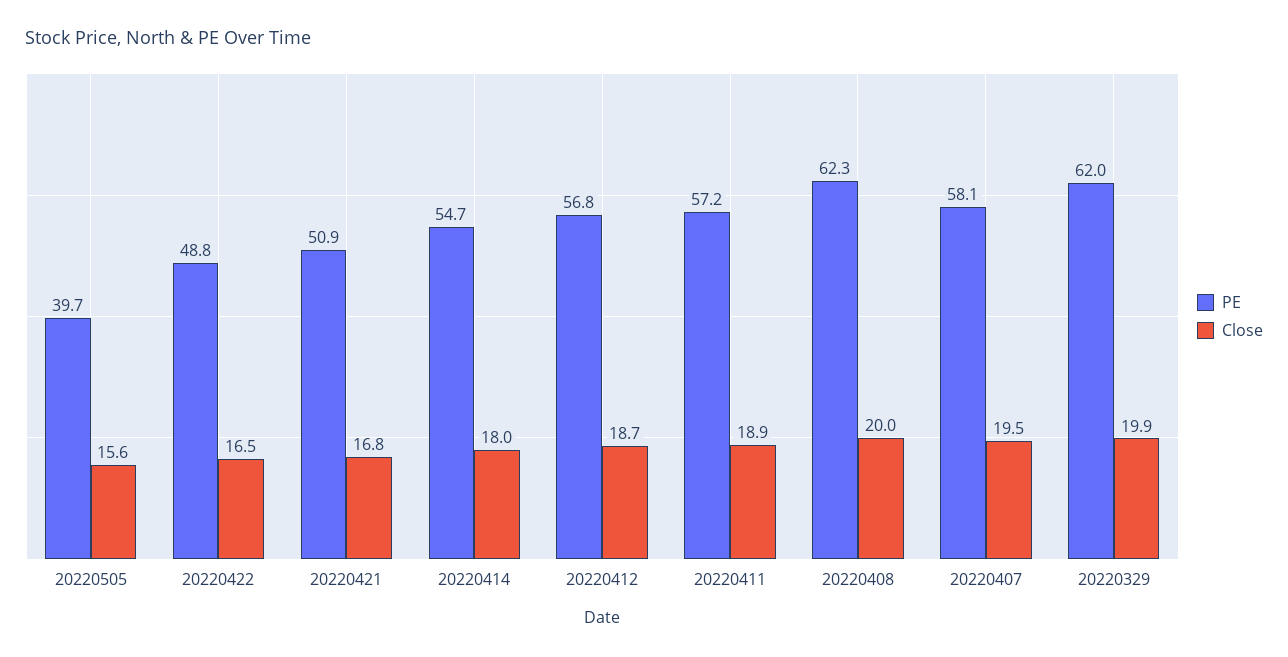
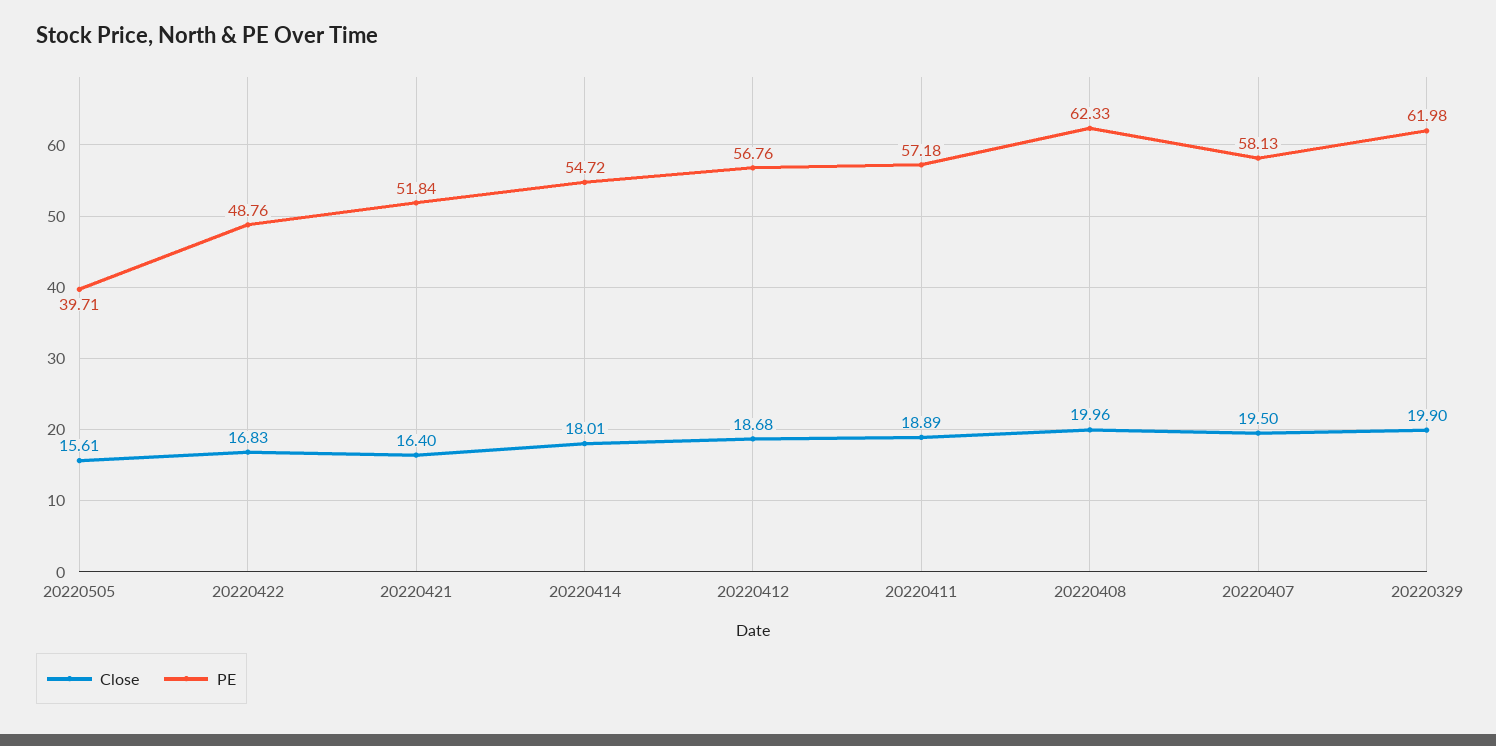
  {
    "PE": {
      "20220505": 39.71,
      "20220422": 48.76,
-     "20220421": 50.9,
+     "20220421": 51.84,
      "20220414": 54.72,
      "20220412": 56.76,
      "20220411": 57.18,
      "20220408": 62.33,
      "20220407": 58.13,
      "20220329": 61.98
    },
    "Close": {
      "20220505": 15.61,
-     "20220422": 16.5,
+     "20220422": 16.83,
-     "20220421": 16.8,
+     "20220421": 16.4,
      "20220414": 18.01,
      "20220412": 18.68,
      "20220411": 18.89,
      "20220408": 19.96,
      "20220407": 19.5,
      "20220329": 19.9
    }
  }

